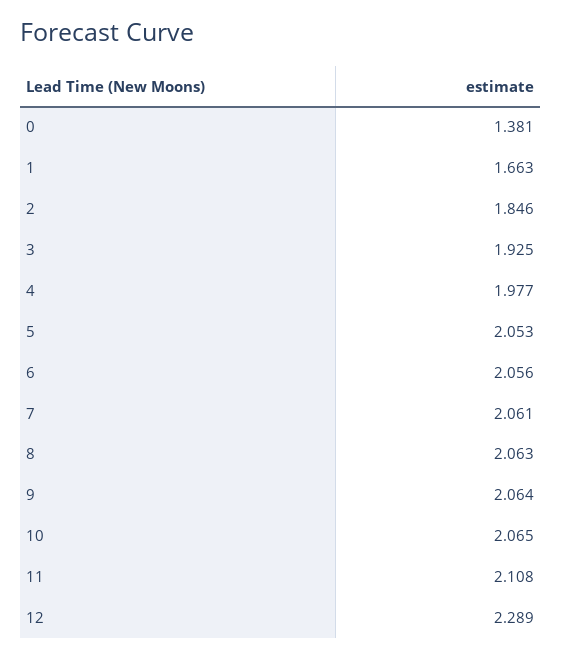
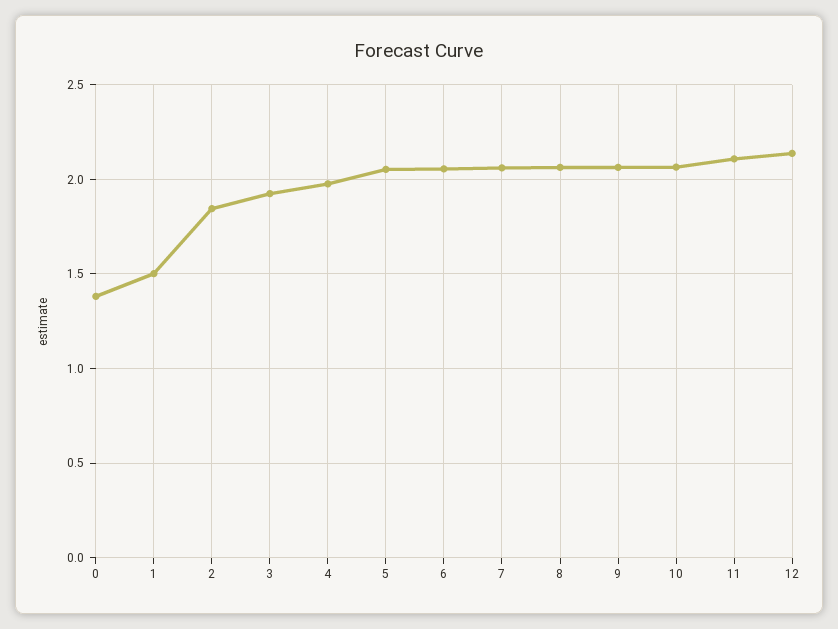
  {
    "0": 1.381,
-   "1": 1.663,
+   "1": 1.5,
    "2": 1.846,
    "3": 1.925,
    "4": 1.977,
    "5": 2.053,
    "6": 2.056,
    "7": 2.061,
    "8": 2.063,
    "9": 2.064,
    "10": 2.065,
    "11": 2.108,
-   "12": 2.289
+   "12": 2.15
  }

